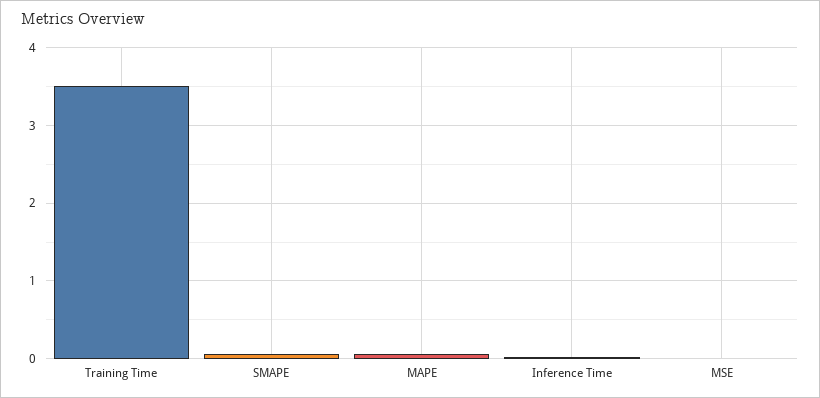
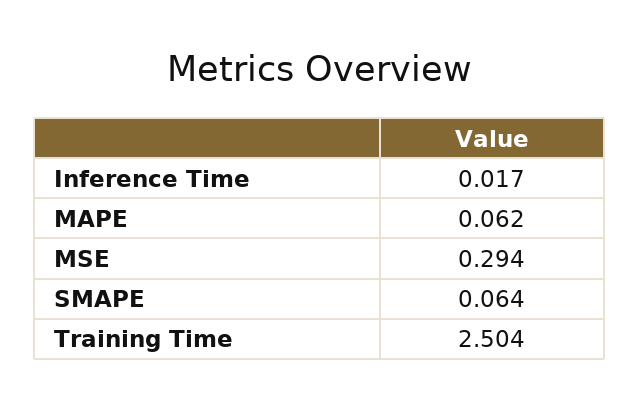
  {
-   "Training Time": 3.5,
+   "Training Time": 2.504,
    "SMAPE": 0.064,
    "MAPE": 0.062,
    "Inference Time": 0.017,
-   "MSE": 0
+   "MSE": 0.294
  }

